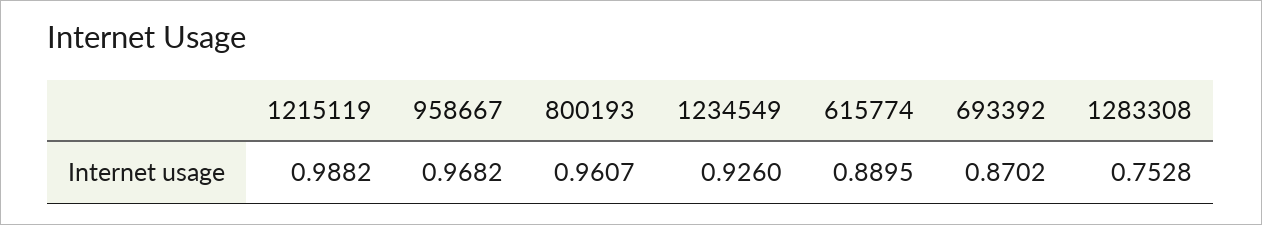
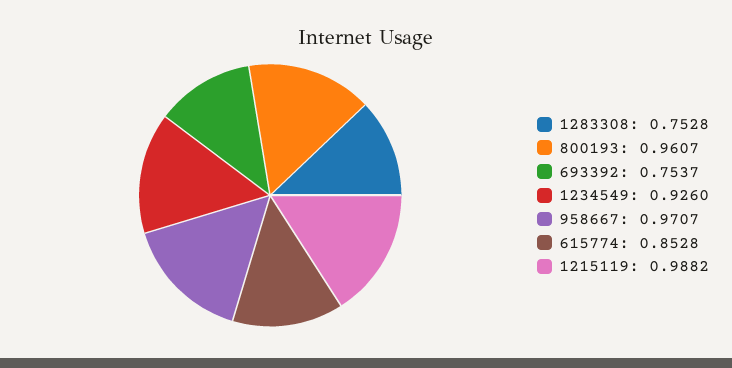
  {
    "1215119": 0.9882,
-   "958667": 0.9682,
+   "958667": 0.9707,
    "800193": 0.9607,
    "1234549": 0.926,
-   "615774": 0.8895,
+   "615774": 0.8528,
-   "693392": 0.8702,
+   "693392": 0.7537,
    "1283308": 0.7528
  }

